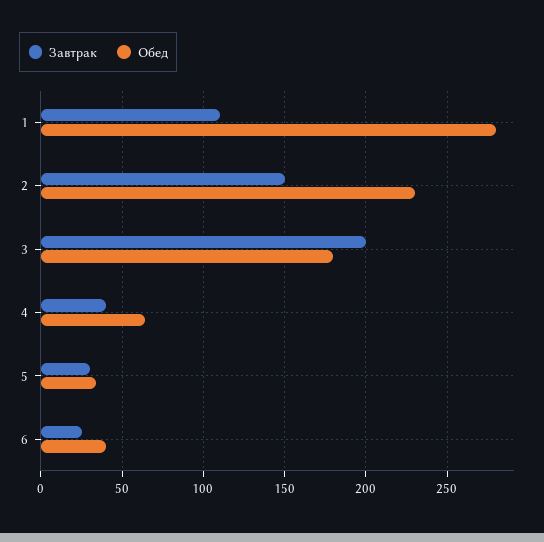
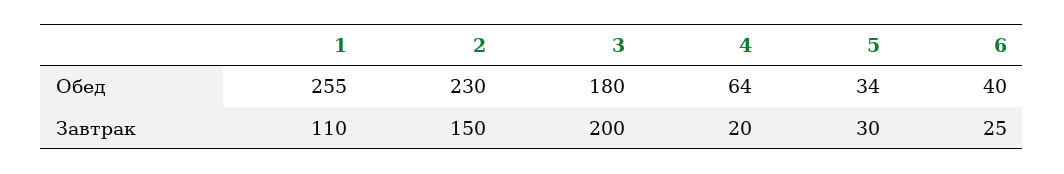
  {
    "Завтрак": {
      "1": 110,
      "2": 150,
      "3": 200,
-     "4": 40,
+     "4": 20,
      "5": 30,
      "6": 25
    },
    "Обед": {
-     "1": 280,
+     "1": 255,
      "2": 230,
      "3": 180,
      "4": 64,
      "5": 34,
      "6": 40
    }
  }

